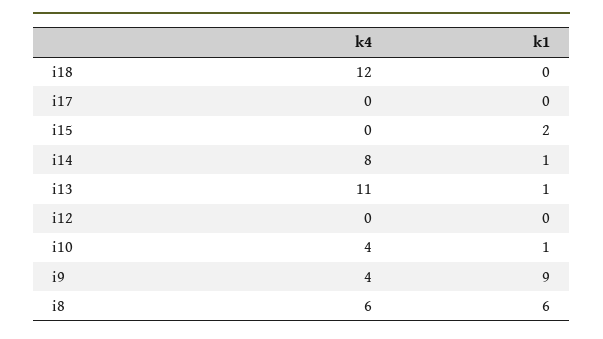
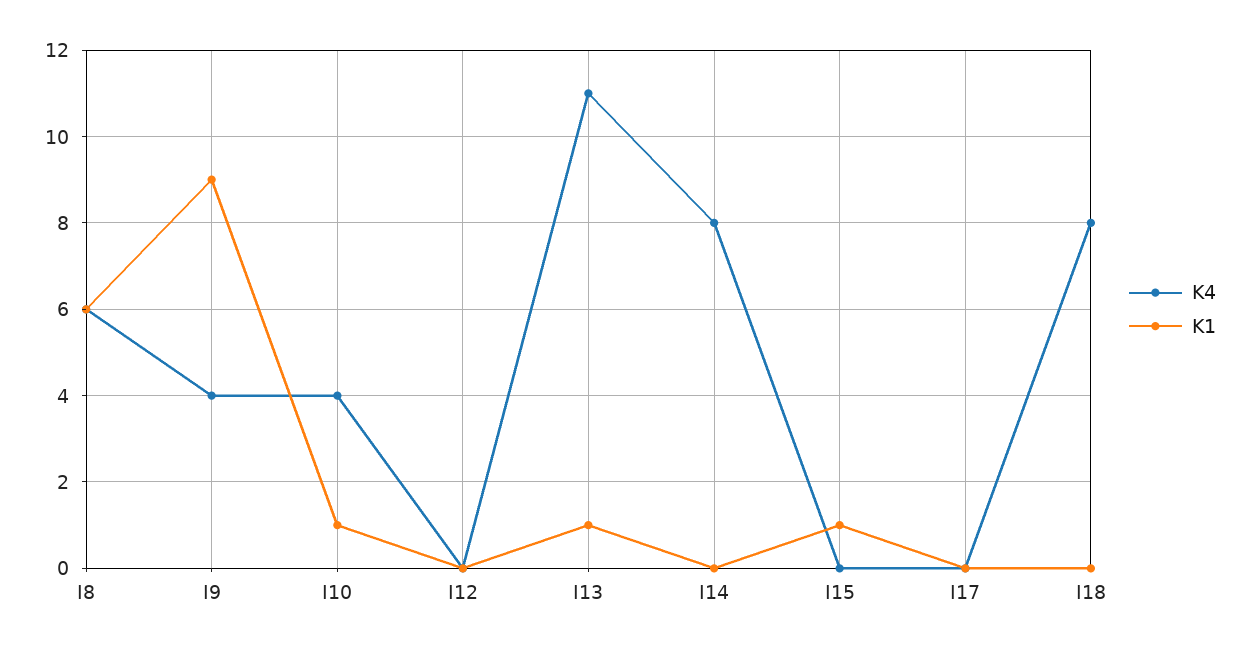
  {
    "k4": {
-     "i18": 12,
+     "i18": 8,
      "i17": 0,
      "i15": 0,
      "i14": 8,
      "i13": 11,
      "i12": 0,
      "i10": 4,
      "i9": 4,
      "i8": 6
    },
    "k1": {
      "i18": 0,
      "i17": 0,
-     "i15": 2,
+     "i15": 1,
-     "i14": 1,
+     "i14": 0,
      "i13": 1,
      "i12": 0,
      "i10": 1,
      "i9": 9,
      "i8": 6
    }
  }

